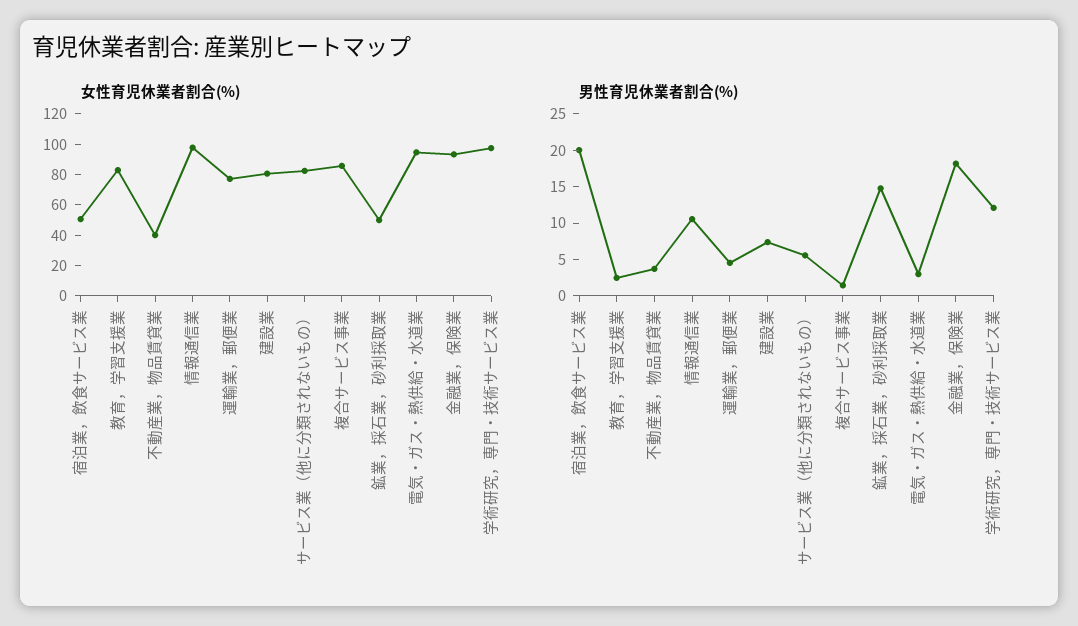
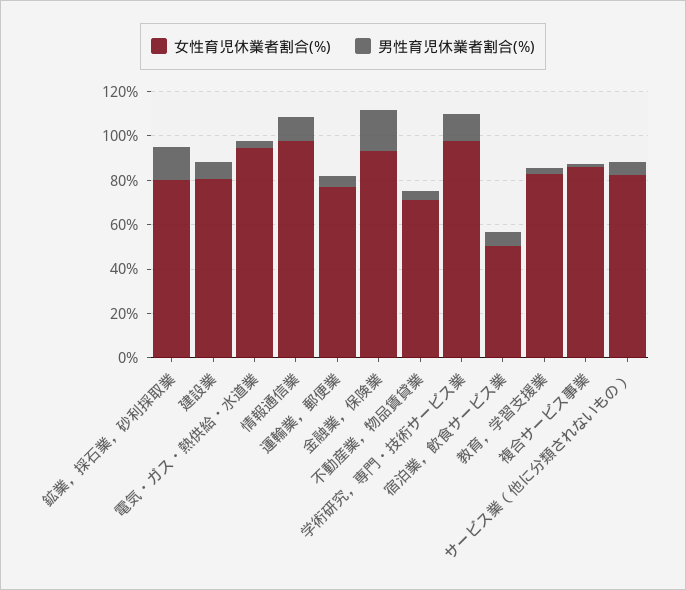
  {
    "女性育児休業者割合(%)": {
      "宿泊業，飲食サービス業": 50,
      "教育，学習支援業": 85,
-     "不動産業，物品賃貸業": 40,
+     "不動産業，物品賃貸業": 70,
      "情報通信業": 100,
      "運輸業，郵便業": 75,
      "建設業": 80,
      "サービス業（他に分類されないもの）": 80,
      "複合サービス事業": 85,
-     "鉱業，採石業，砂利採取業": 50,
+     "鉱業，採石業，砂利採取業": 80,
      "電気・ガス・熱供給・水道業": 95,
      "金融業，保険業": 95,
      "学術研究，専門・技術サービス業": 100
    },
    "男性育児休業者割合(%)": {
-     "宿泊業，飲食サービス業": 20,
+     "宿泊業，飲食サービス業": 5,
      "教育，学習支援業": 2.5,
      "不動産業，物品賃貸業": 2.5,
      "情報通信業": 10,
      "運輸業，郵便業": 5,
      "建設業": 7.5,
      "サービス業（他に分類されないもの）": 5,
      "複合サービス事業": 2.5,
      "鉱業，採石業，砂利採取業": 15,
      "電気・ガス・熱供給・水道業": 2.5,
      "金融業，保険業": 17.5,
      "学術研究，専門・技術サービス業": 12.5
    }
  }

